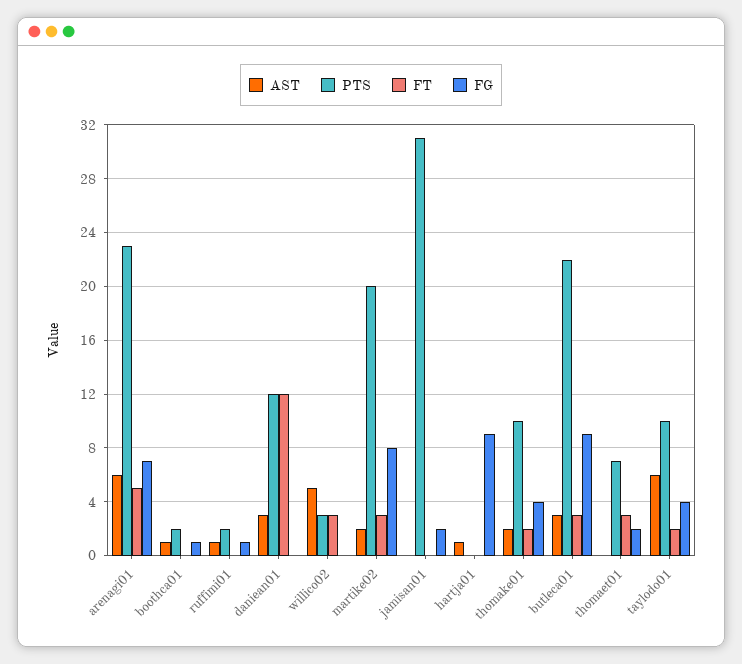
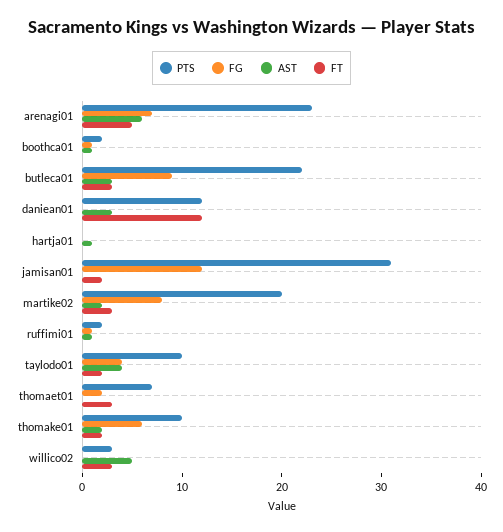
  {
    "AST": {
      "arenagi01": 6,
      "boothca01": 1,
      "ruffimi01": 1,
      "daniean01": 3,
      "willico02": 5,
      "martike02": 2,
      "jamisan01": 0,
      "hartja01": 1,
      "thomake01": 2,
      "butleca01": 3,
      "thomaet01": 0,
-     "taylodo01": 6
+     "taylodo01": 4
    },
    "PTS": {
      "arenagi01": 23,
      "boothca01": 2,
      "ruffimi01": 2,
      "daniean01": 12,
      "willico02": 3,
      "martike02": 20,
      "jamisan01": 31,
      "hartja01": 0,
      "thomake01": 10,
      "butleca01": 22,
      "thomaet01": 7,
      "taylodo01": 10
    },
    "FT": {
      "arenagi01": 5,
      "boothca01": 0,
      "ruffimi01": 0,
      "daniean01": 12,
      "willico02": 3,
      "martike02": 3,
-     "jamisan01": 0,
+     "jamisan01": 2,
      "hartja01": 0,
      "thomake01": 2,
      "butleca01": 3,
      "thomaet01": 3,
      "taylodo01": 2
    },
    "FG": {
      "arenagi01": 7,
      "boothca01": 1,
      "ruffimi01": 1,
      "daniean01": 0,
      "willico02": 0,
      "martike02": 8,
-     "jamisan01": 2,
+     "jamisan01": 12,
-     "hartja01": 9,
+     "hartja01": 0,
-     "thomake01": 4,
+     "thomake01": 6,
      "butleca01": 9,
      "thomaet01": 2,
      "taylodo01": 4
    }
  }

